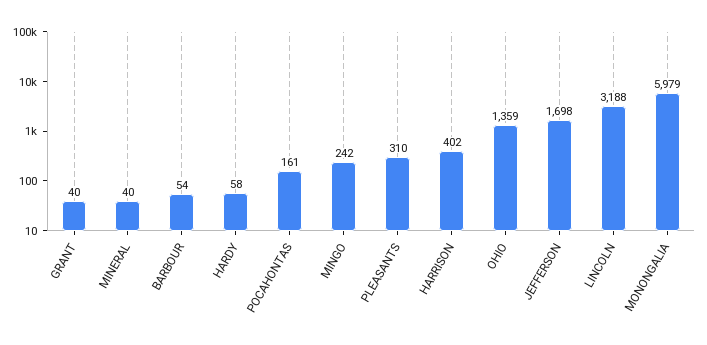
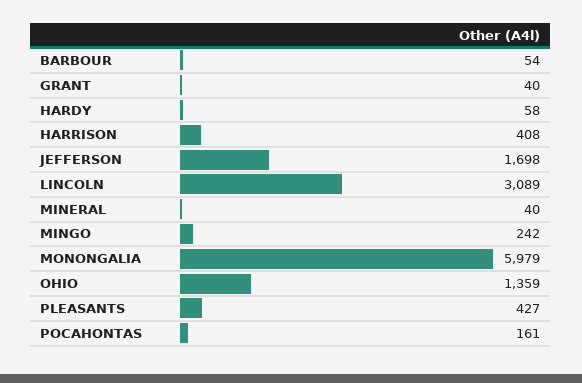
  {
    "GRANT": 40,
    "MINERAL": 40,
    "BARBOUR": 54,
    "HARDY": 58,
    "POCAHONTAS": 161,
    "MINGO": 242,
-   "PLEASANTS": 310,
+   "PLEASANTS": 427,
-   "HARRISON": 402,
+   "HARRISON": 408,
    "OHIO": 1359,
    "JEFFERSON": 1698,
-   "LINCOLN": 3188,
+   "LINCOLN": 3089,
    "MONONGALIA": 5979
  }

